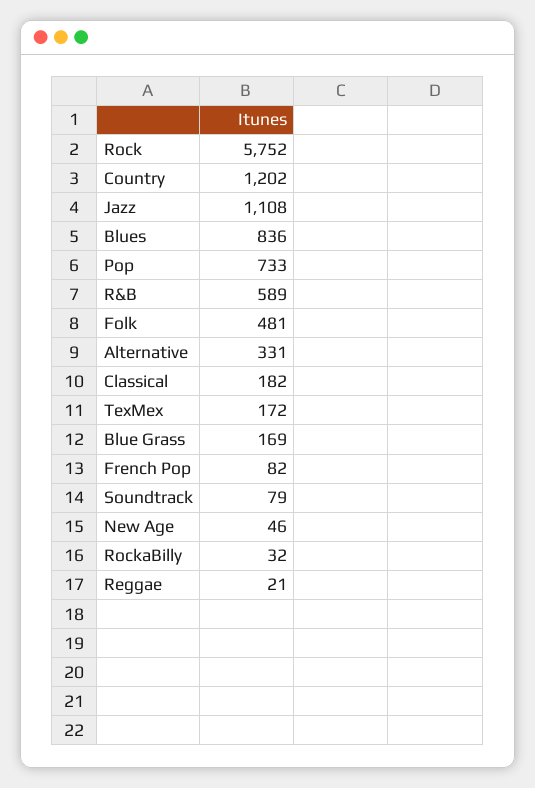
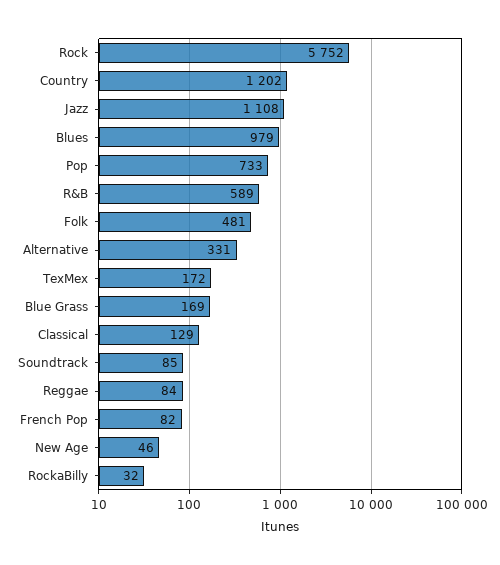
  {
    "Rock": 5752,
    "Country": 1202,
    "Jazz": 1108,
-   "Blues": 836,
+   "Blues": 979,
    "Pop": 733,
    "R&B": 589,
    "Folk": 481,
    "Alternative": 331,
-   "Classical": 182,
+   "Classical": 129,
    "TexMex": 172,
    "Blue Grass": 169,
    "French Pop": 82,
-   "Soundtrack": 79,
+   "Soundtrack": 85,
    "New Age": 46,
    "RockaBilly": 32,
-   "Reggae": 21
+   "Reggae": 84
  }

